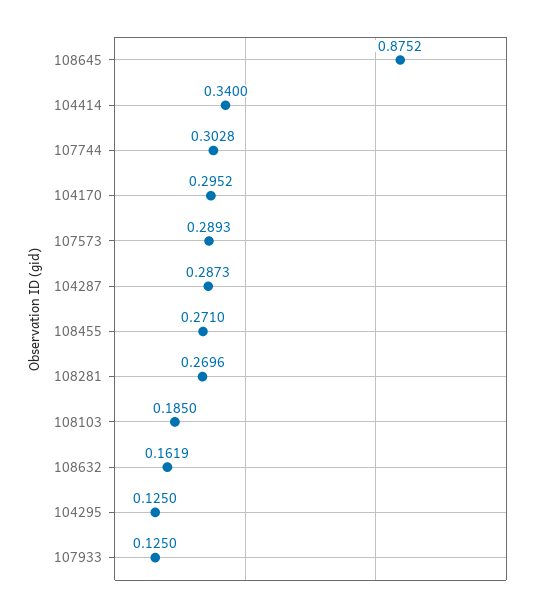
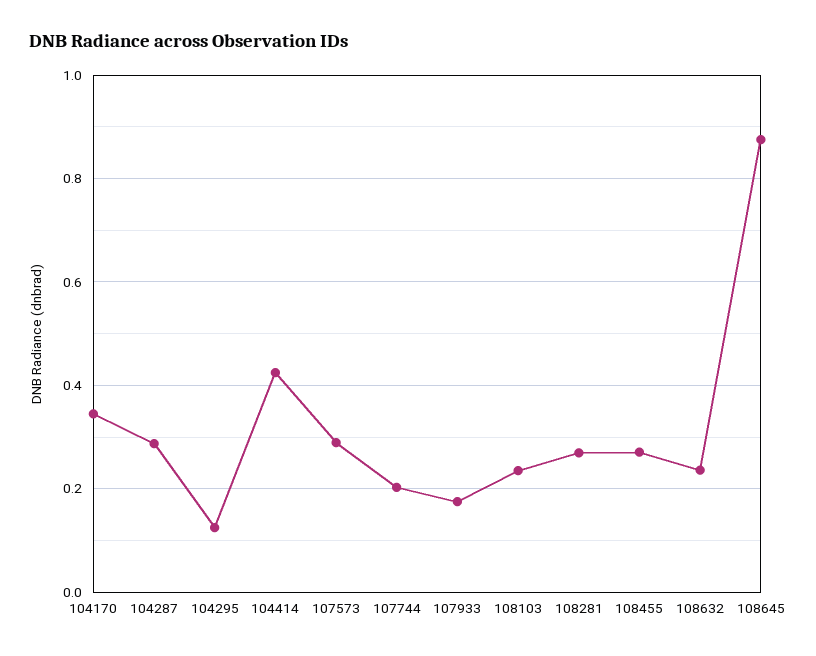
  {
    "108645": 0.8752,
-   "104414": 0.34,
+   "104414": 0.42,
-   "107744": 0.3028,
+   "107744": 0.2,
-   "104170": 0.2952,
+   "104170": 0.34,
    "107573": 0.2893,
    "104287": 0.2873,
    "108455": 0.271,
    "108281": 0.2696,
-   "108103": 0.185,
+   "108103": 0.24,
-   "108632": 0.1619,
+   "108632": 0.24,
    "104295": 0.125,
-   "107933": 0.125
+   "107933": 0.18
  }

